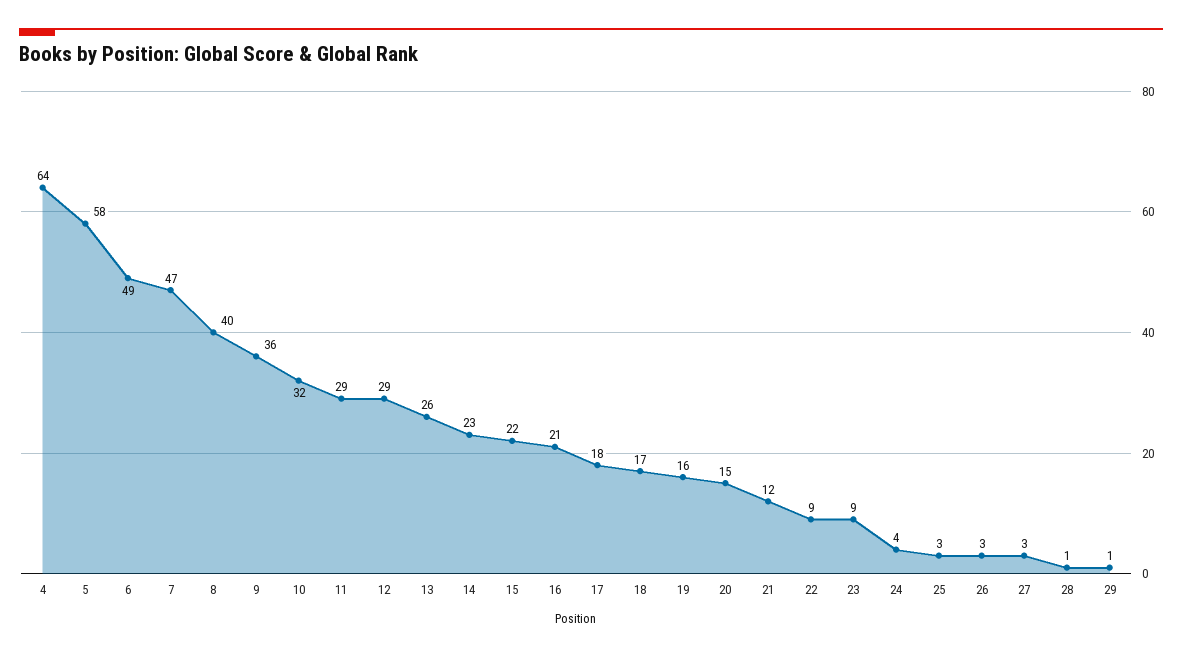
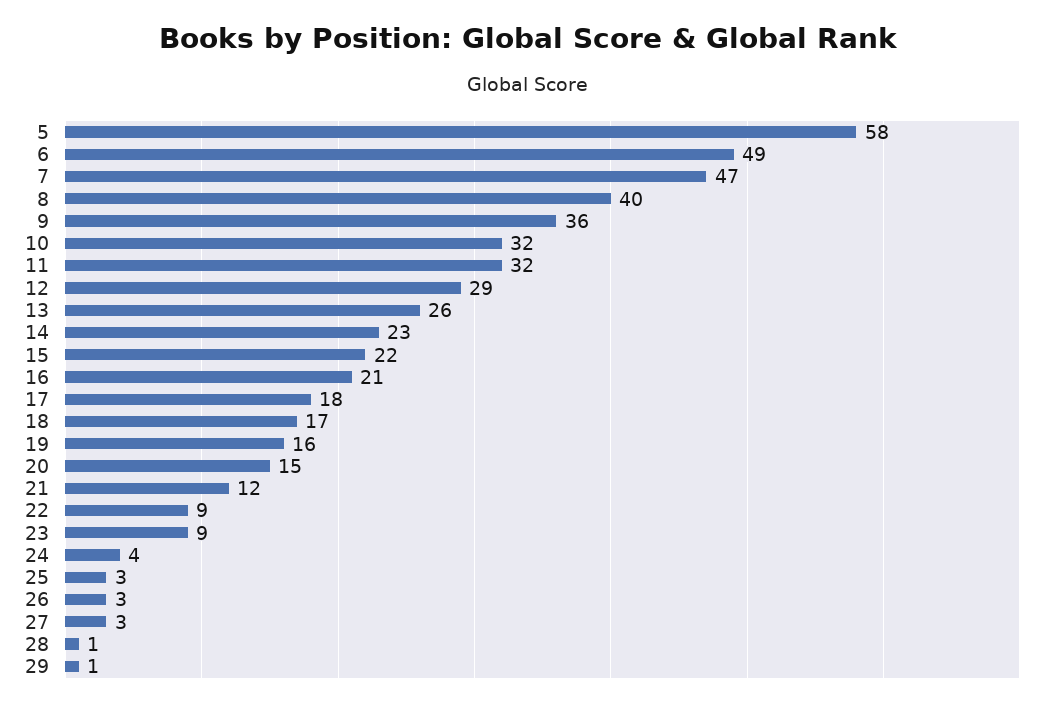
  {
-   "4": 64,
    "5": 58,
    "6": 49,
    "7": 47,
    "8": 40,
    "9": 36,
    "10": 32,
-   "11": 29,
+   "11": 32,
    "12": 29,
    "13": 26,
    "14": 23,
    "15": 22,
    "16": 21,
    "17": 18,
    "18": 17,
    "19": 16,
    "20": 15,
    "21": 12,
    "22": 9,
    "23": 9,
    "24": 4,
    "25": 3,
    "26": 3,
    "27": 3,
    "28": 1,
    "29": 1
  }

